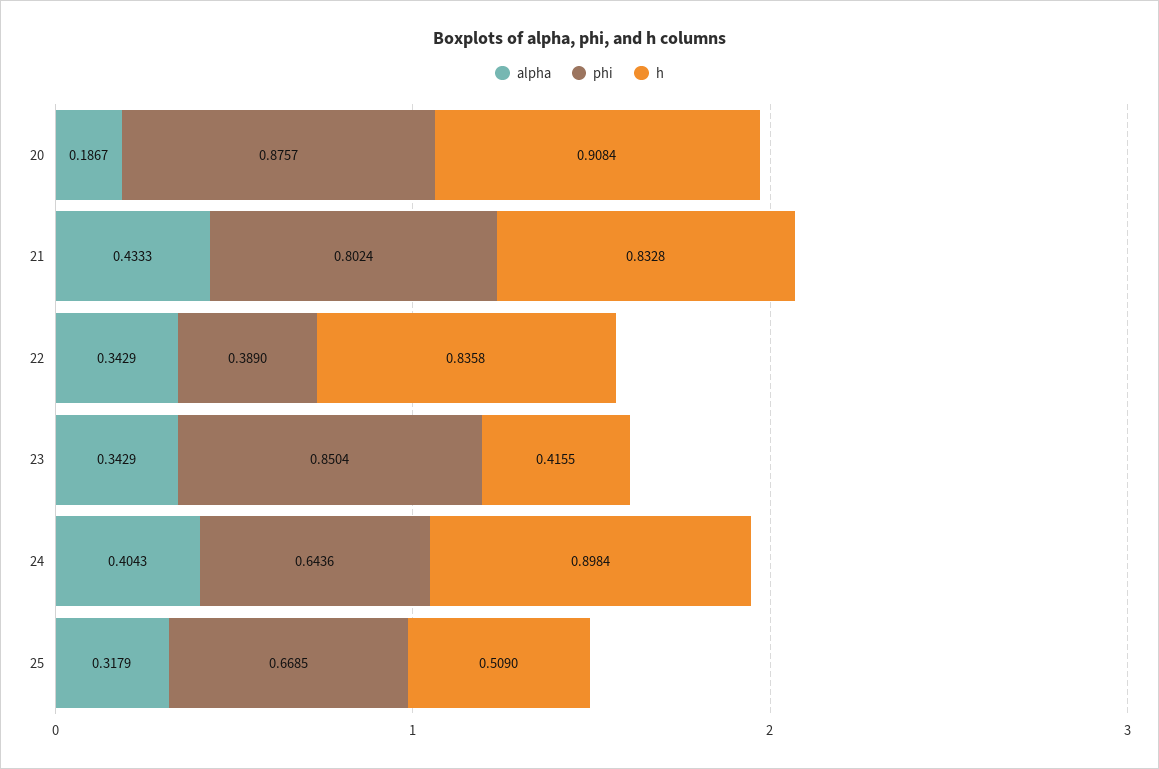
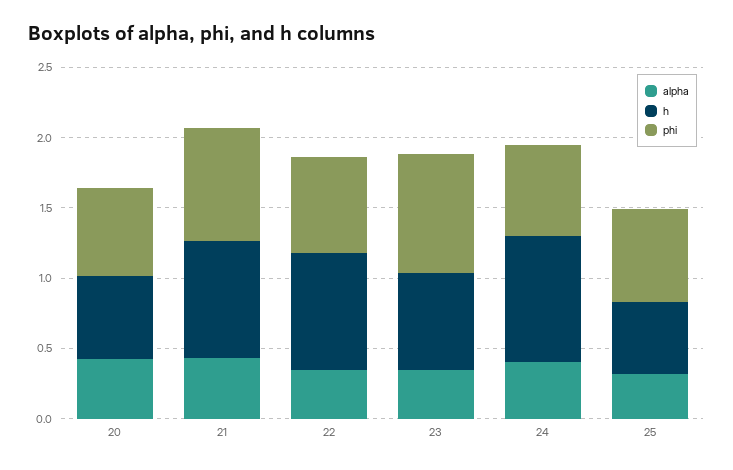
  {
    "alpha": {
-     "20": 0.1867,
+     "20": 0.4,
      "21": 0.4333,
      "22": 0.3429,
      "23": 0.3429,
      "24": 0.4043,
      "25": 0.3179
    },
    "phi": {
-     "20": 0.8757,
+     "20": 0.6,
      "21": 0.8024,
-     "22": 0.389,
+     "22": 0.7,
      "23": 0.8504,
      "24": 0.6436,
      "25": 0.6685
    },
    "h": {
-     "20": 0.9084,
+     "20": 0.6,
      "21": 0.8328,
      "22": 0.8358,
-     "23": 0.4155,
+     "23": 0.7,
      "24": 0.8984,
      "25": 0.509
    }
  }

